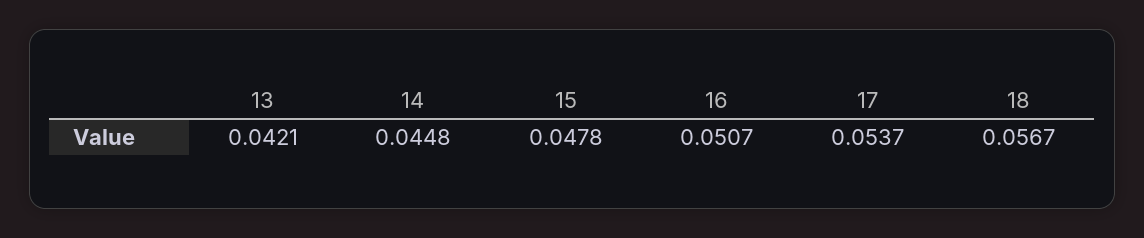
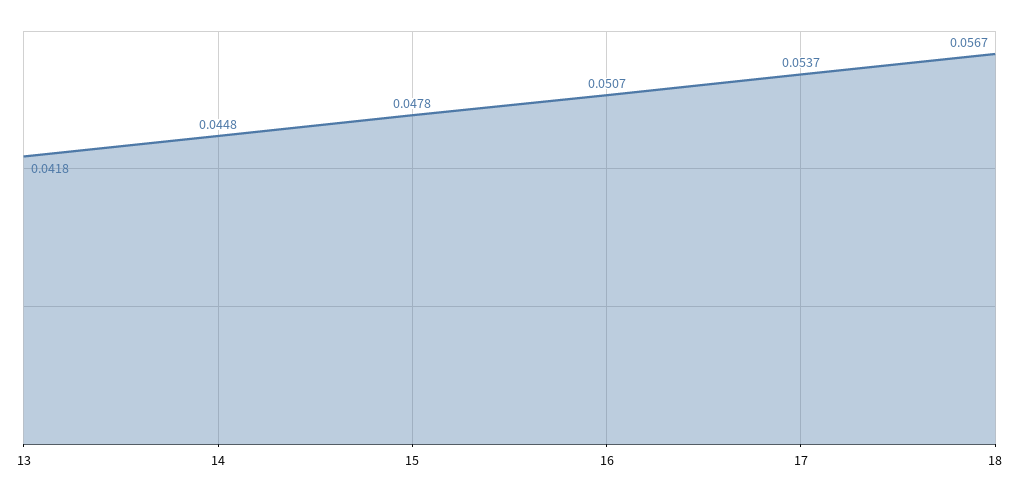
  {
-   "13": 0.0421,
+   "13": 0.0418,
    "14": 0.0448,
    "15": 0.0478,
    "16": 0.0507,
    "17": 0.0537,
    "18": 0.0567
  }

